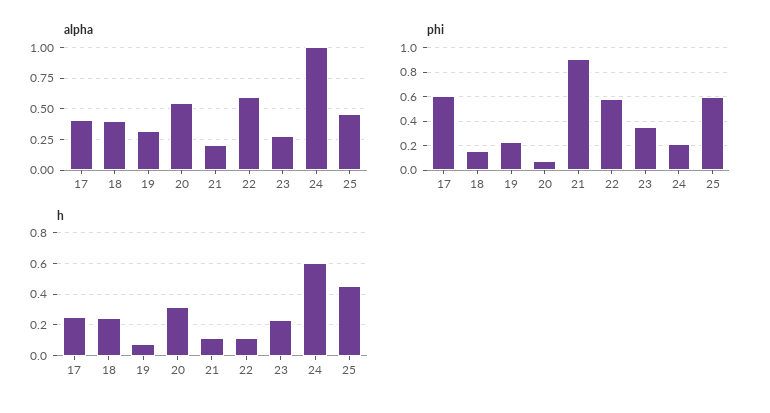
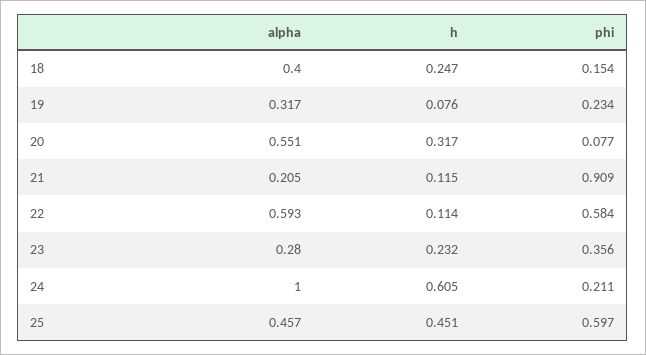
  {
    "alpha": {
-     "17": 0.4,
      "18": 0.4,
      "19": 0.317,
      "20": 0.551,
      "21": 0.205,
      "22": 0.593,
      "23": 0.28,
      "24": 1,
      "25": 0.457
    },
    "phi": {
-     "17": 0.6,
      "18": 0.154,
      "19": 0.234,
      "20": 0.077,
      "21": 0.909,
      "22": 0.584,
      "23": 0.356,
      "24": 0.211,
      "25": 0.597
    },
    "h": {
-     "17": 0.25,
      "18": 0.247,
      "19": 0.076,
      "20": 0.317,
      "21": 0.115,
      "22": 0.114,
      "23": 0.232,
      "24": 0.605,
      "25": 0.451
    }
  }

